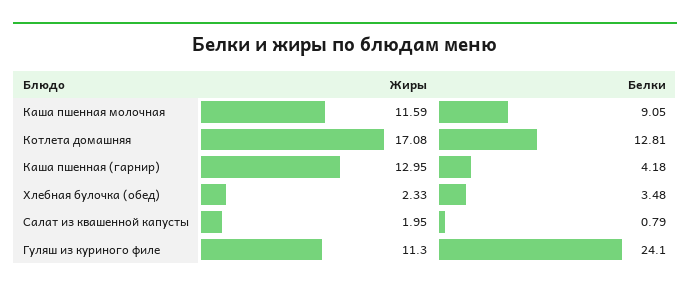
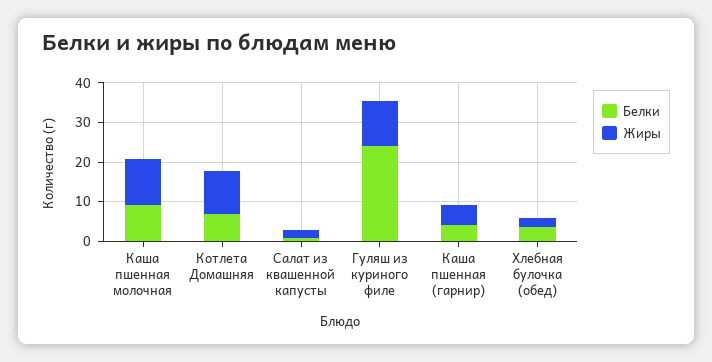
  {
    "Жиры": {
      "Каша пшенная молочная": 11.59,
-     "Котлета домашняя": 17.08,
+     "Котлета домашняя": 10,
-     "Каша пшенная (гарнир)": 12.95,
+     "Каша пшенная (гарнир)": 5,
      "Хлебная булочка (обед)": 2.33,
      "Салат из квашенной капусты": 1.95,
      "Гуляш из куриного филе": 11.3
    },
    "Белки": {
      "Каша пшенная молочная": 9.05,
-     "Котлета домашняя": 12.81,
+     "Котлета домашняя": 7.5,
      "Каша пшенная (гарнир)": 4.18,
      "Хлебная булочка (обед)": 3.48,
      "Салат из квашенной капусты": 0.79,
      "Гуляш из куриного филе": 24.1
    }
  }

